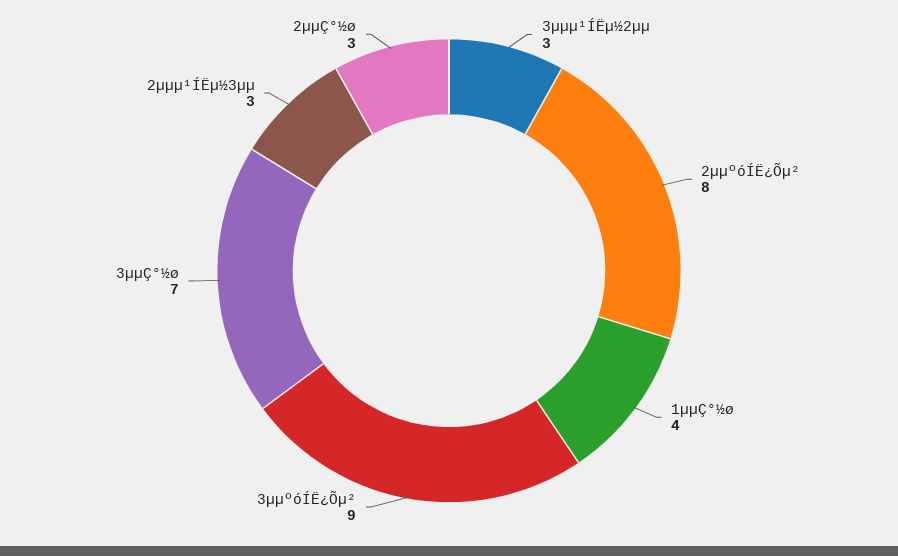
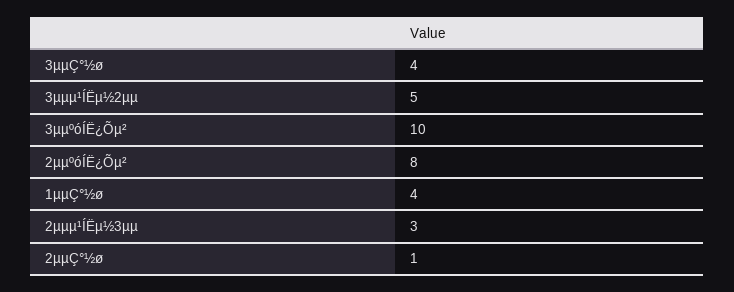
  {
-   "3µµµ¹ÍËµ½2µµ": 3,
+   "3µµµ¹ÍËµ½2µµ": 5,
    "2µµºóÍË¿Õµ²": 8,
    "1µµÇ°½ø": 4,
-   "3µµºóÍË¿Õµ²": 9,
+   "3µµºóÍË¿Õµ²": 10,
-   "3µµÇ°½ø": 7,
+   "3µµÇ°½ø": 4,
    "2µµµ¹ÍËµ½3µµ": 3,
-   "2µµÇ°½ø": 3
+   "2µµÇ°½ø": 1
  }

